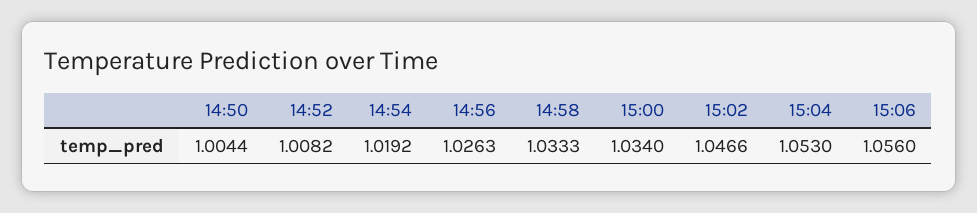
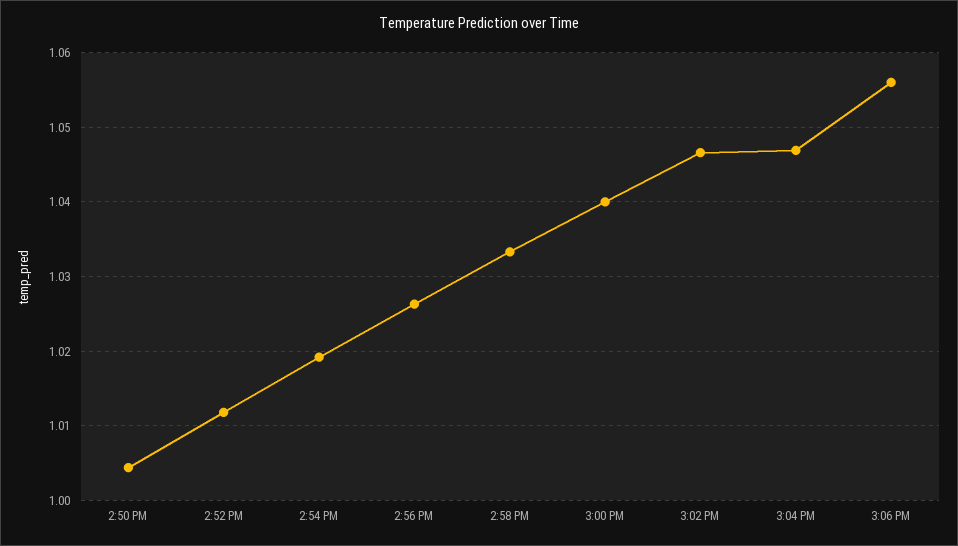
  {
    "14:50": 1.0044,
-   "14:52": 1.0082,
+   "14:52": 1.012,
    "14:54": 1.0192,
    "14:56": 1.0263,
    "14:58": 1.0333,
-   "15:00": 1.034,
+   "15:00": 1.04,
    "15:02": 1.0466,
-   "15:04": 1.053,
+   "15:04": 1.047,
    "15:06": 1.056
  }

